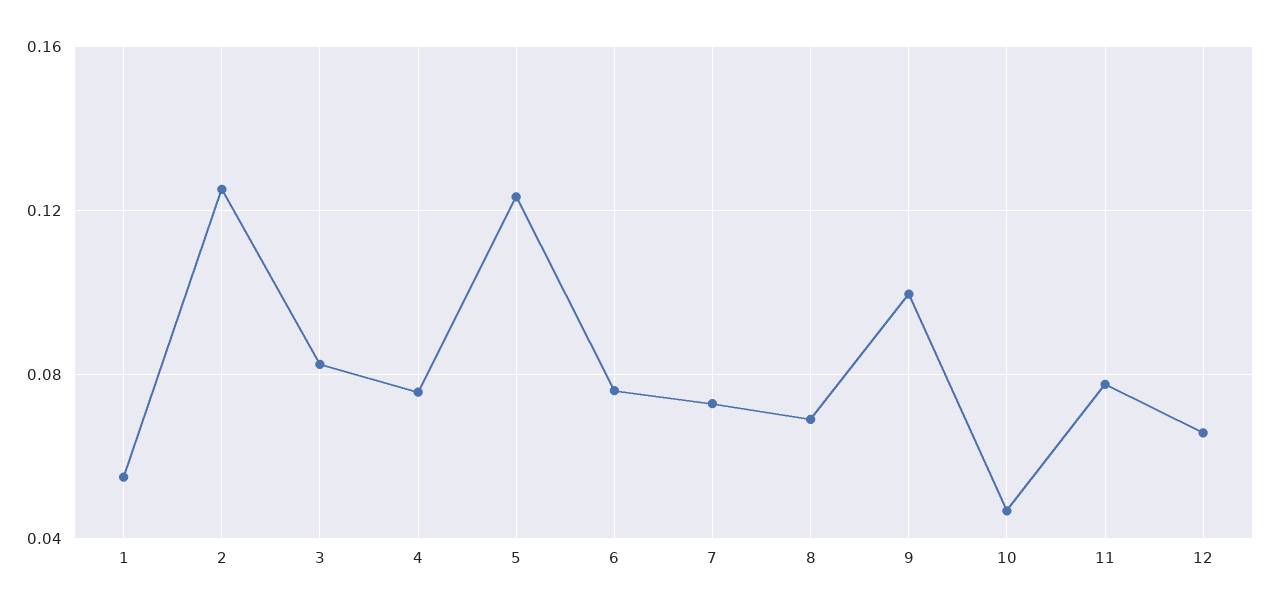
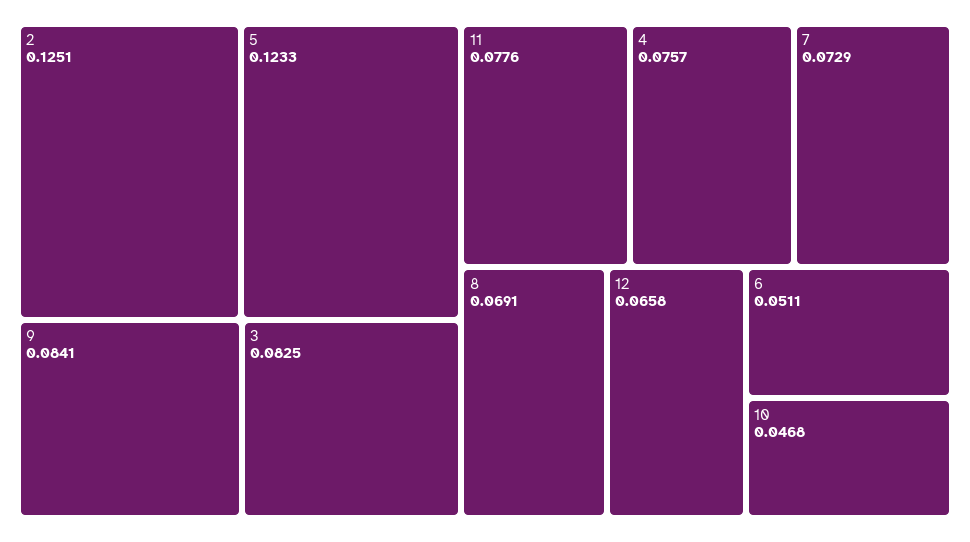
  {
-   "1": 0.055,
    "2": 0.1251,
    "3": 0.0825,
    "4": 0.0757,
    "5": 0.1233,
-   "6": 0.075,
+   "6": 0.0511,
    "7": 0.0729,
    "8": 0.0691,
-   "9": 0.1,
+   "9": 0.0841,
    "10": 0.0468,
    "11": 0.0776,
    "12": 0.0658
  }

